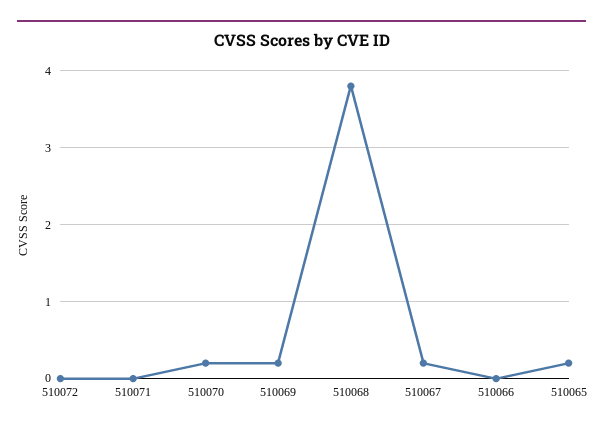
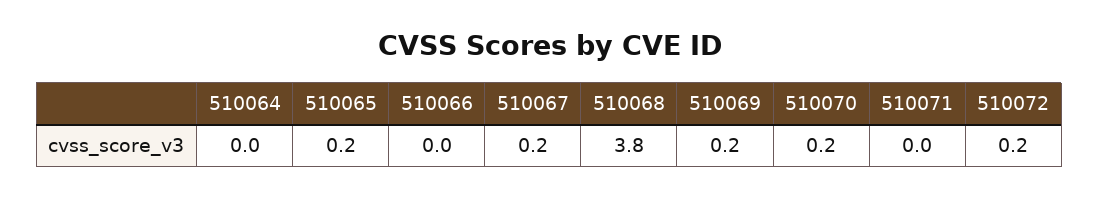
  {
-   "510072": 0,
+   "510072": 0.2,
    "510071": 0,
    "510070": 0.2,
    "510069": 0.2,
    "510068": 3.8,
    "510067": 0.2,
    "510066": 0,
-   "510065": 0.2
+   "510065": 0.2,
+   "510064": 0
  }

